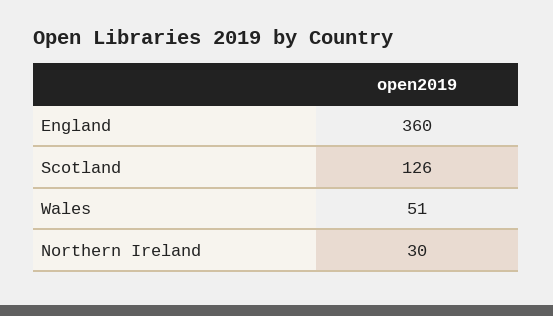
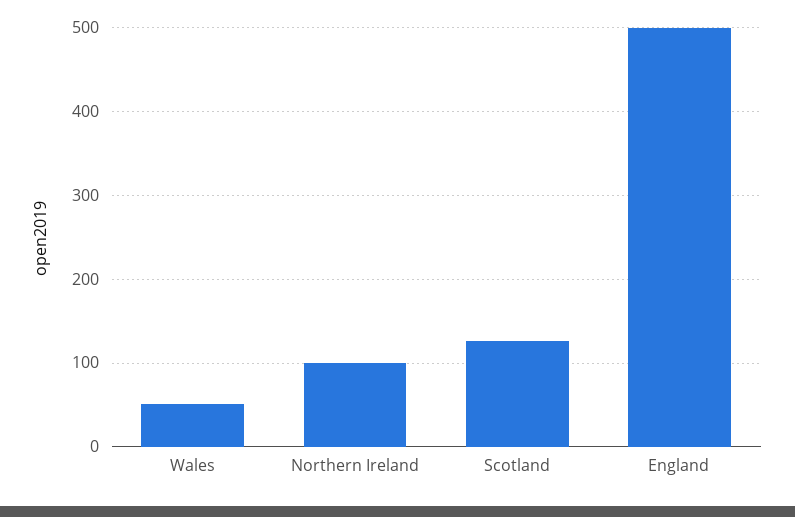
  {
-   "England": 360,
+   "England": 500,
    "Scotland": 126,
    "Wales": 51,
-   "Northern Ireland": 30
+   "Northern Ireland": 100
  }

